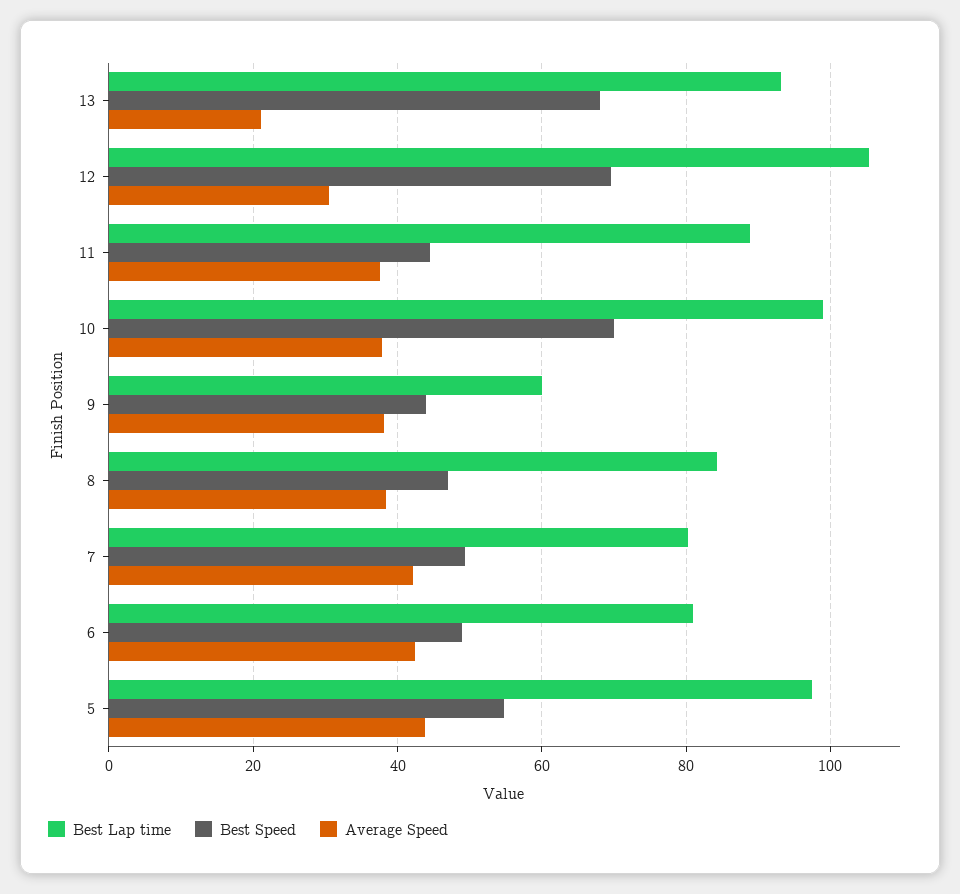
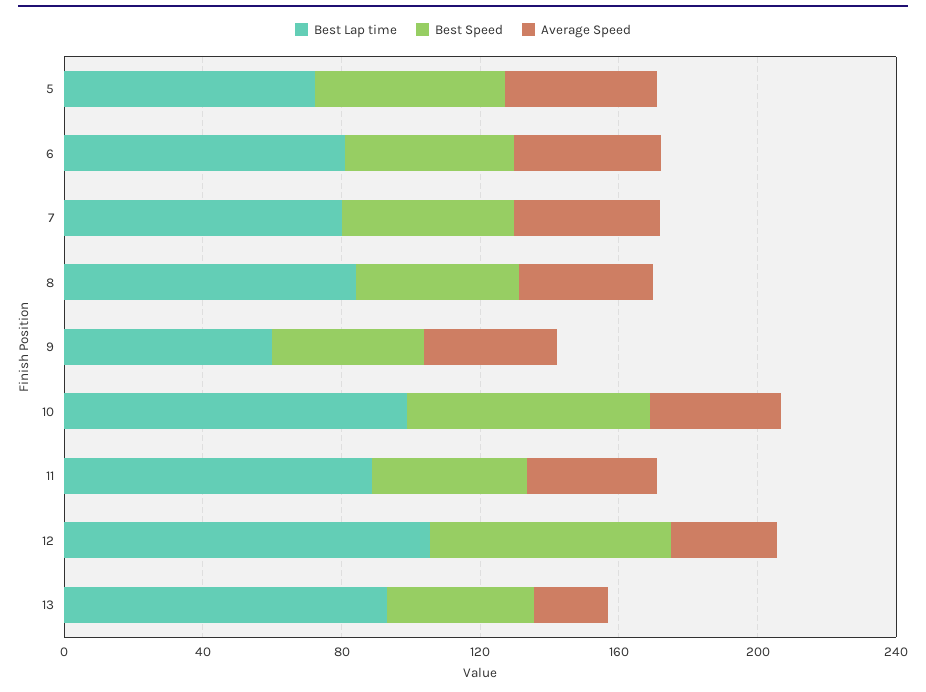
  {
    "Best Lap time": {
      "13": 94,
      "12": 106,
      "11": 88,
      "10": 100,
      "9": 60,
      "8": 84,
      "7": 80,
      "6": 80,
-     "5": 98
+     "5": 70
    },
    "Best Speed": {
-     "13": 68,
+     "13": 40,
      "12": 70,
      "11": 44,
      "10": 70,
      "9": 44,
      "8": 48,
      "7": 50,
      "6": 48,
      "5": 54
    },
    "Average Speed": {
      "13": 22,
      "12": 30,
      "11": 38,
      "10": 38,
      "9": 38,
      "8": 38,
      "7": 42,
      "6": 42,
      "5": 44
    }
  }

